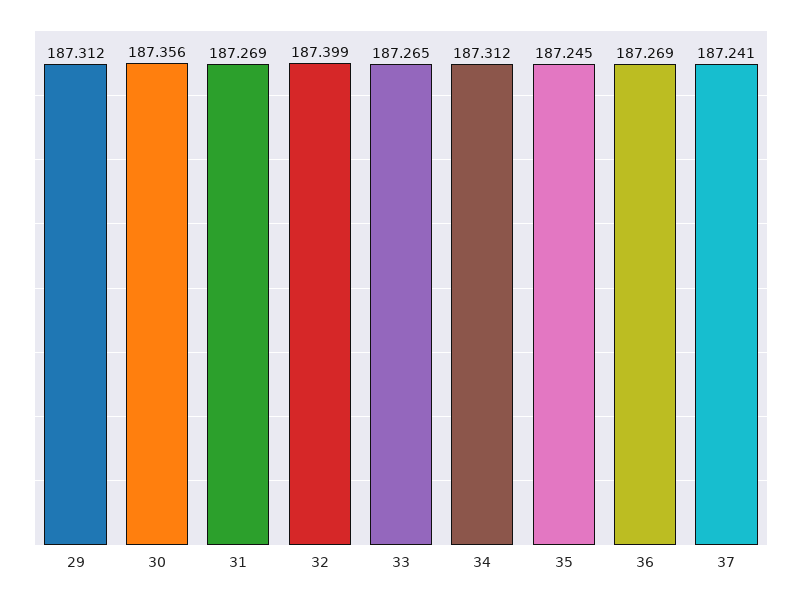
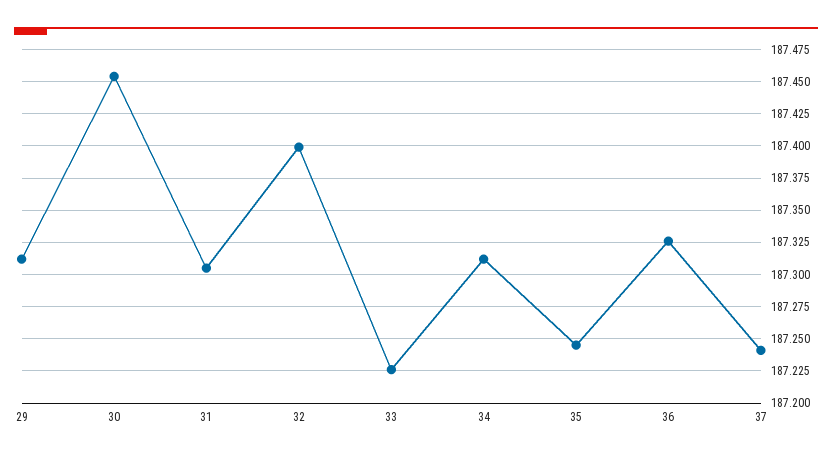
  {
    "29": 187.312,
-   "30": 187.356,
+   "30": 187.455,
-   "31": 187.269,
+   "31": 187.305,
    "32": 187.399,
-   "33": 187.265,
+   "33": 187.225,
    "34": 187.312,
    "35": 187.245,
-   "36": 187.269,
+   "36": 187.325,
    "37": 187.241
  }

